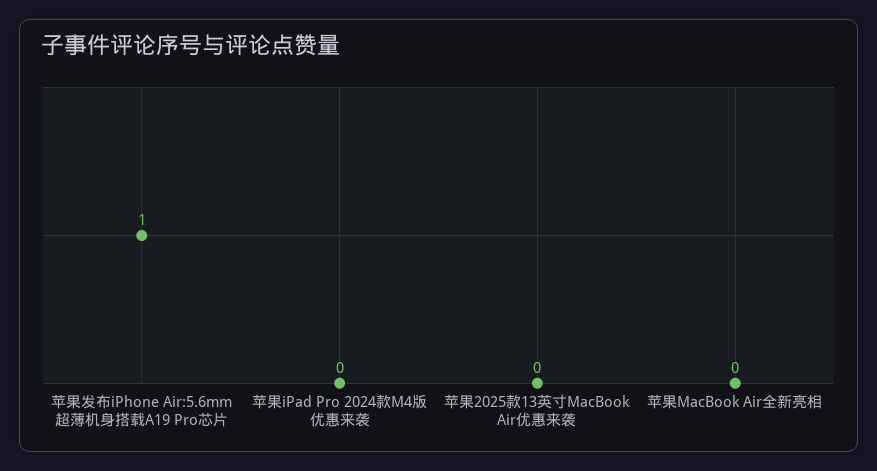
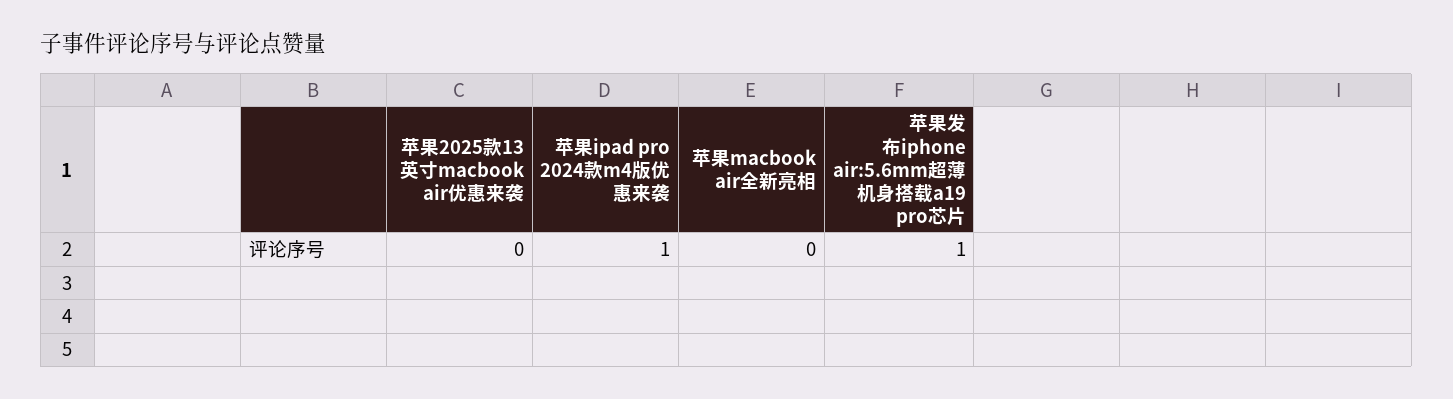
  {
    "苹果发布iPhone Air:5.6mm超薄机身搭载A19 Pro芯片": 1,
-   "苹果iPad Pro 2024款M4版优惠来袭": 0,
+   "苹果iPad Pro 2024款M4版优惠来袭": 1,
    "苹果2025款13英寸MacBook Air优惠来袭": 0,
    "苹果MacBook Air全新亮相": 0
  }

